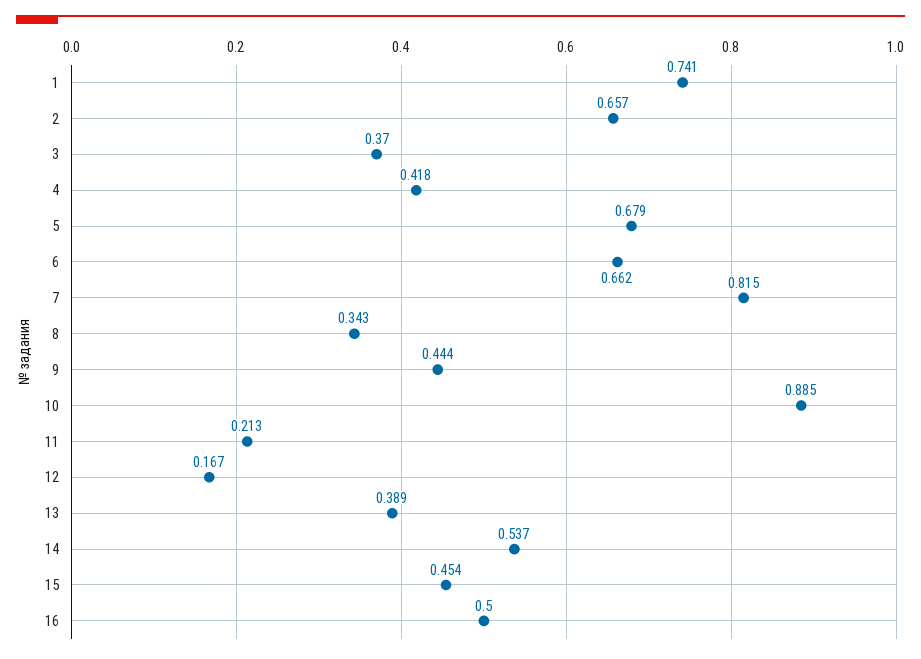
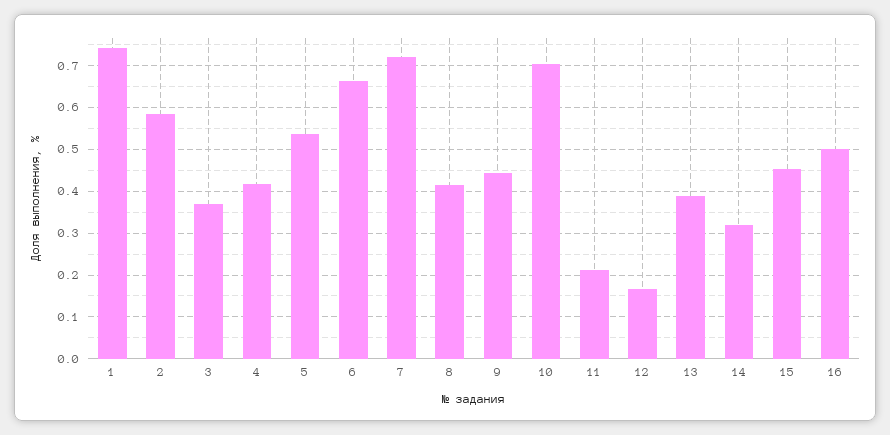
  {
    "1": 0.741,
-   "2": 0.657,
+   "2": 0.58,
    "3": 0.37,
    "4": 0.418,
-   "5": 0.679,
+   "5": 0.54,
    "6": 0.662,
-   "7": 0.815,
+   "7": 0.72,
-   "8": 0.343,
+   "8": 0.42,
    "9": 0.444,
-   "10": 0.885,
+   "10": 0.7,
    "11": 0.213,
    "12": 0.167,
    "13": 0.389,
-   "14": 0.537,
+   "14": 0.32,
    "15": 0.454,
    "16": 0.5
  }

